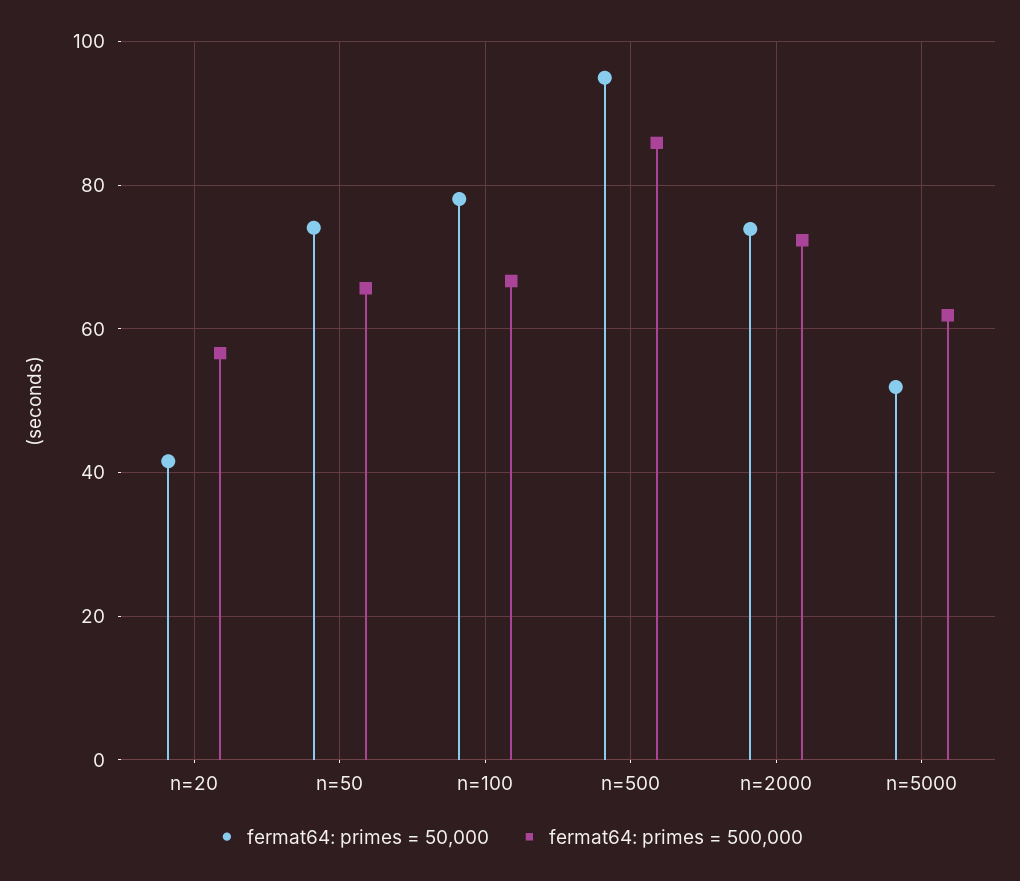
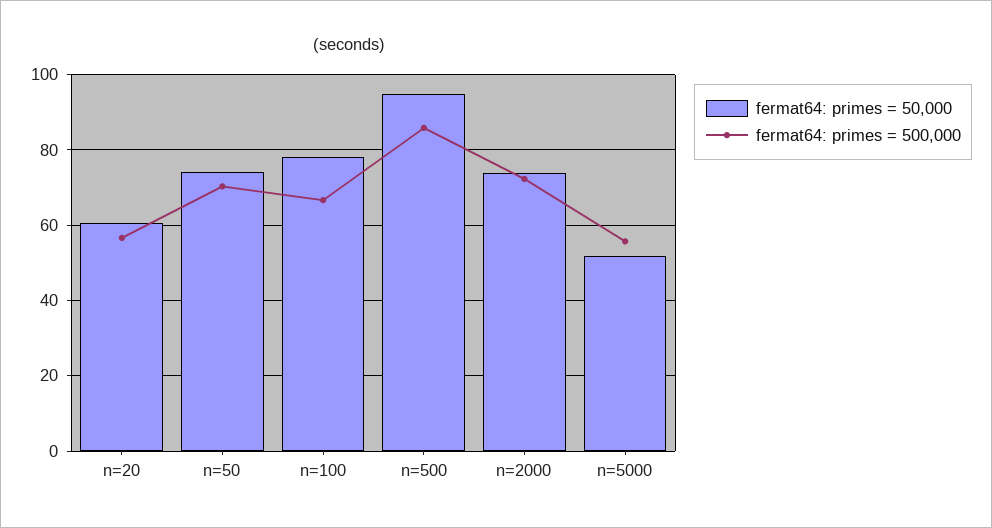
  {
    "fermat64: primes = 50,000": {
-     "n=20": 42,
+     "n=20": 60,
      "n=50": 74,
      "n=100": 78,
      "n=500": 94,
      "n=2000": 74,
      "n=5000": 52
    },
    "fermat64: primes = 500,000": {
      "n=20": 56,
-     "n=50": 66,
+     "n=50": 70,
      "n=100": 66,
      "n=500": 86,
      "n=2000": 72,
-     "n=5000": 62
+     "n=5000": 56
    }
  }

